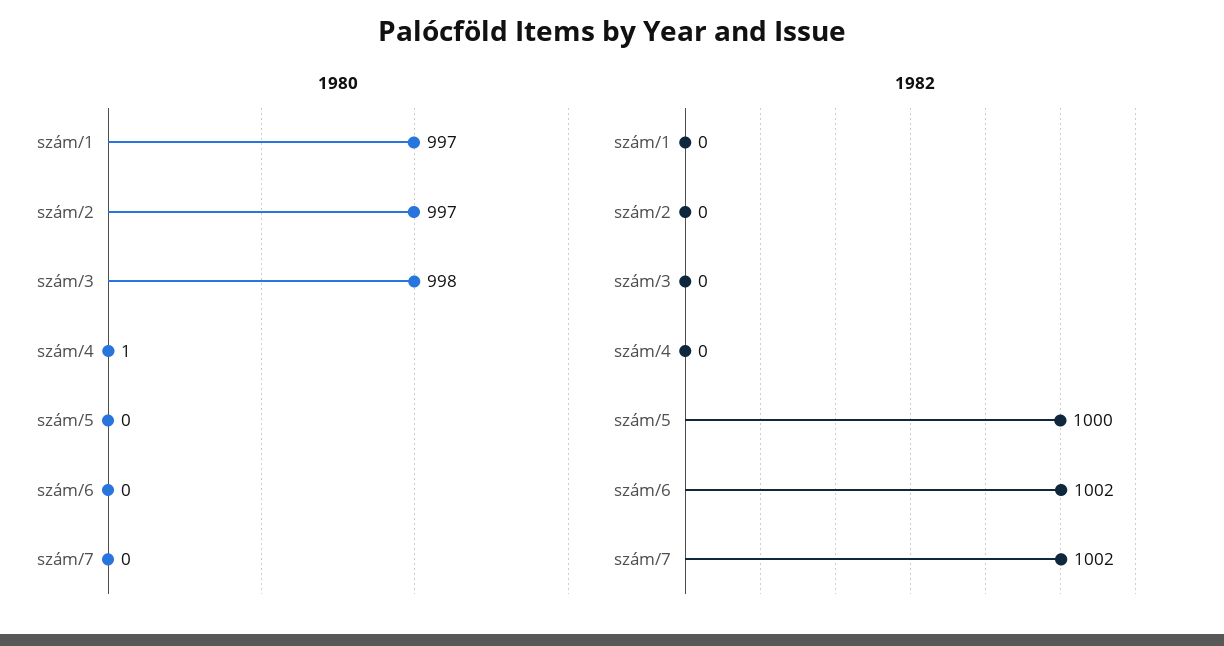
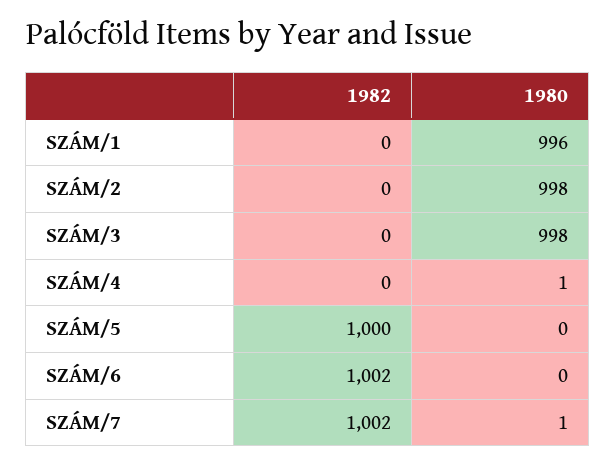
  {
    "1980": {
-     "szám/1": 997,
+     "szám/1": 996,
-     "szám/2": 997,
+     "szám/2": 998,
      "szám/3": 998,
      "szám/4": 1,
      "szám/5": 0,
      "szám/6": 0,
-     "szám/7": 0
+     "szám/7": 1
    },
    "1982": {
      "szám/1": 0,
      "szám/2": 0,
      "szám/3": 0,
      "szám/4": 0,
      "szám/5": 1000,
      "szám/6": 1002,
      "szám/7": 1002
    }
  }

